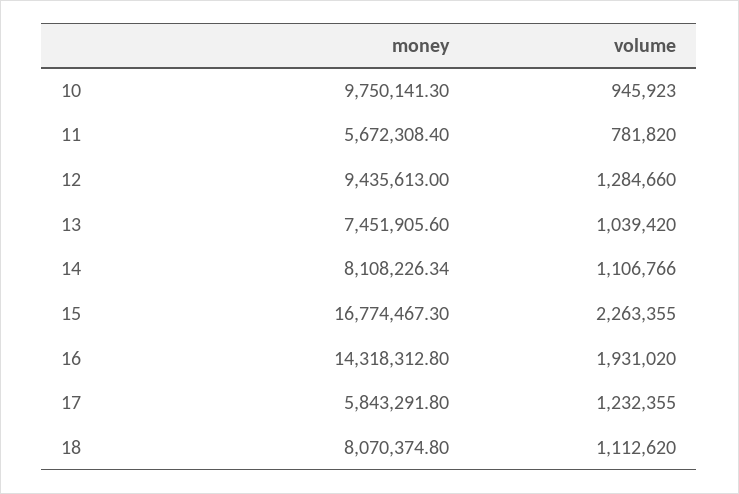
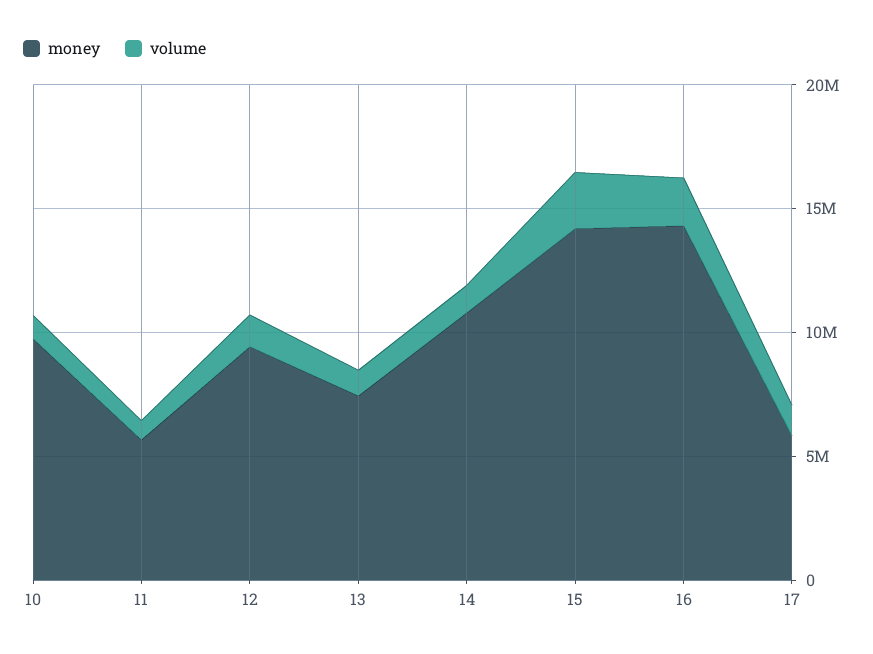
  {
    "money": {
      "10": 9750141.3,
      "11": 5672308.4,
      "12": 9435613,
      "13": 7451905.6,
-     "14": 8108226.34,
+     "14": 11000000,
-     "15": 16774467.3,
+     "15": 14000000,
      "16": 14318312.8,
-     "17": 5843291.8,
+     "17": 5843291.8
-     "18": 8070374.8
    },
    "volume": {
      "10": 945923,
      "11": 781820,
      "12": 1284660,
      "13": 1039420,
      "14": 1106766,
      "15": 2263355,
      "16": 1931020,
-     "17": 1232355,
+     "17": 1232355
-     "18": 1112620
    }
  }

